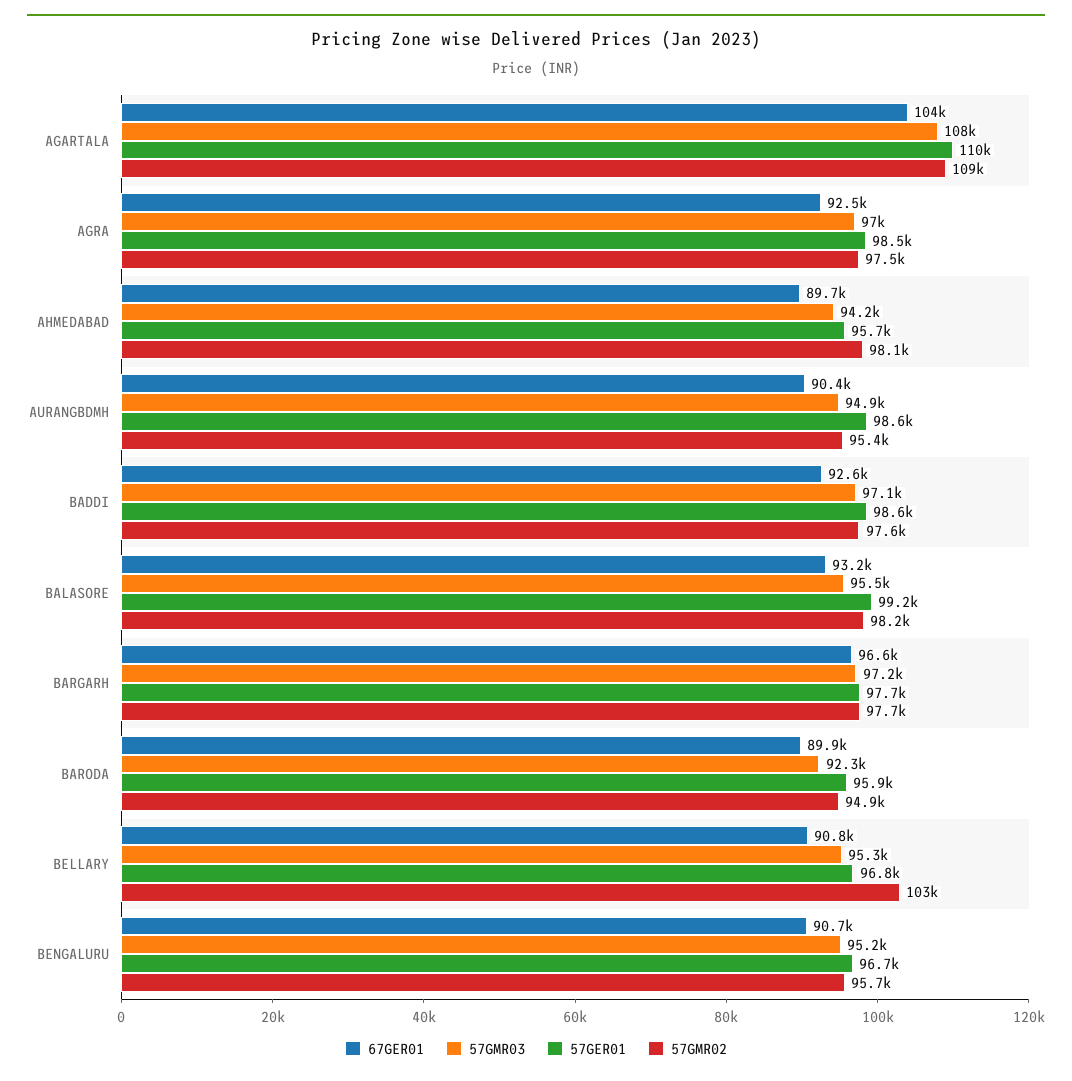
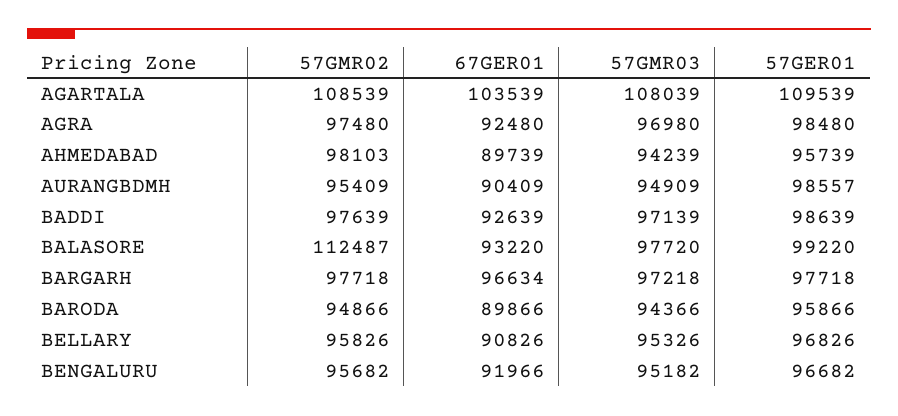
  {
    "67GER01": {
      "AGARTALA": 103539,
      "AGRA": 92480,
      "AHMEDABAD": 89739,
      "AURANGBDMH": 90409,
      "BADDI": 92639,
      "BALASORE": 93220,
      "BARGARH": 96634,
      "BARODA": 89866,
      "BELLARY": 90826,
-     "BENGALURU": 90700
+     "BENGALURU": 91966
    },
    "57GMR03": {
      "AGARTALA": 108039,
      "AGRA": 96980,
      "AHMEDABAD": 94239,
      "AURANGBDMH": 94909,
      "BADDI": 97139,
-     "BALASORE": 95500,
+     "BALASORE": 97720,
      "BARGARH": 97218,
-     "BARODA": 92300,
+     "BARODA": 94366,
      "BELLARY": 95326,
      "BENGALURU": 95182
    },
    "57GER01": {
      "AGARTALA": 109539,
      "AGRA": 98480,
      "AHMEDABAD": 95739,
      "AURANGBDMH": 98557,
      "BADDI": 98639,
      "BALASORE": 99220,
      "BARGARH": 97718,
      "BARODA": 95866,
      "BELLARY": 96826,
      "BENGALURU": 96682
    },
    "57GMR02": {
      "AGARTALA": 108539,
      "AGRA": 97480,
      "AHMEDABAD": 98103,
      "AURANGBDMH": 95409,
      "BADDI": 97639,
-     "BALASORE": 98200,
+     "BALASORE": 112487,
      "BARGARH": 97718,
      "BARODA": 94866,
-     "BELLARY": 103000,
+     "BELLARY": 95826,
      "BENGALURU": 95682
    }
  }

